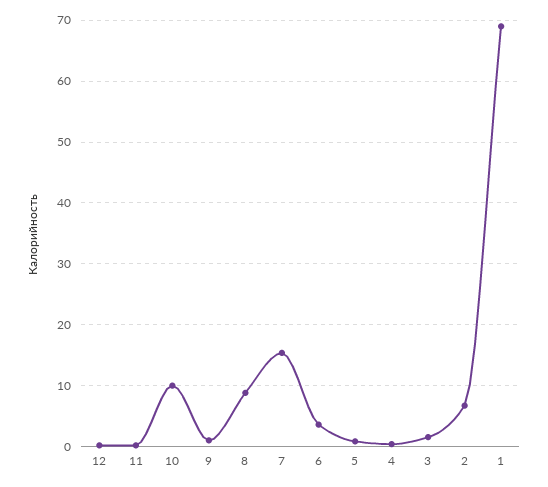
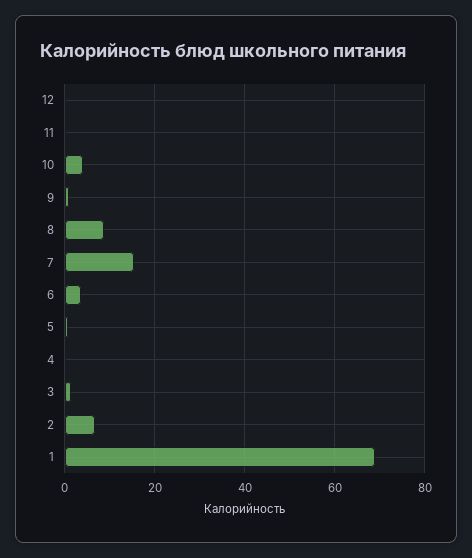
  {
    "12": 0,
    "11": 0,
-   "10": 10,
+   "10": 4,
    "9": 1,
    "8": 9,
    "7": 15,
    "6": 4,
    "5": 1,
    "4": 0,
    "3": 2,
    "2": 7,
    "1": 69
  }

